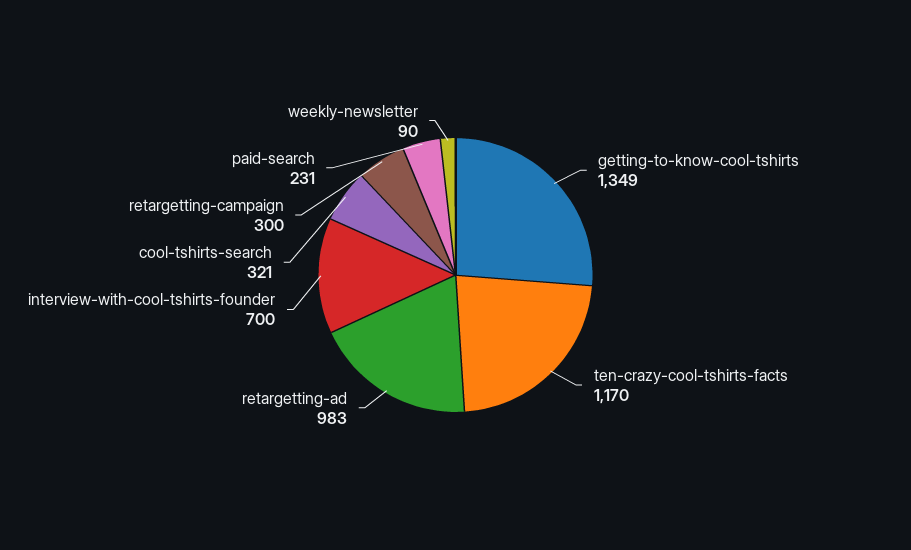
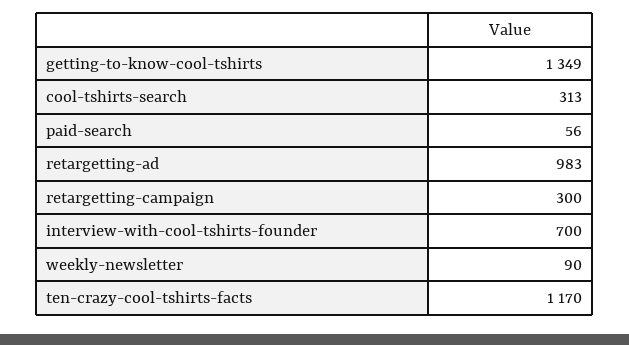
  {
    "getting-to-know-cool-tshirts": 1349,
    "ten-crazy-cool-tshirts-facts": 1170,
    "retargetting-ad": 983,
    "interview-with-cool-tshirts-founder": 700,
-   "cool-tshirts-search": 321,
+   "cool-tshirts-search": 313,
    "retargetting-campaign": 300,
-   "paid-search": 231,
+   "paid-search": 56,
    "weekly-newsletter": 90
  }

